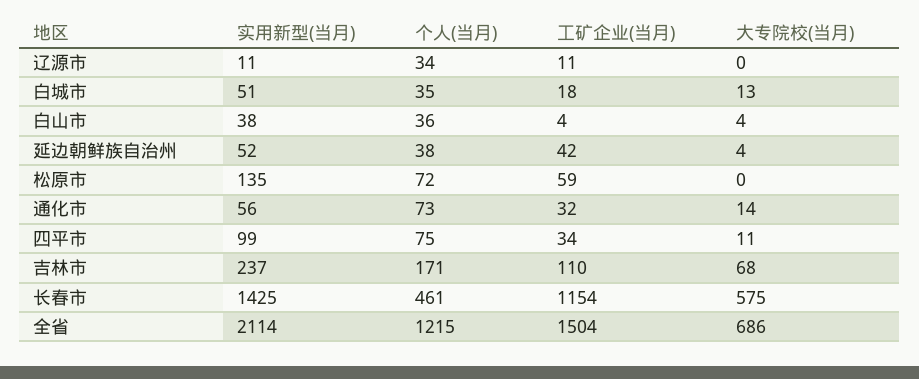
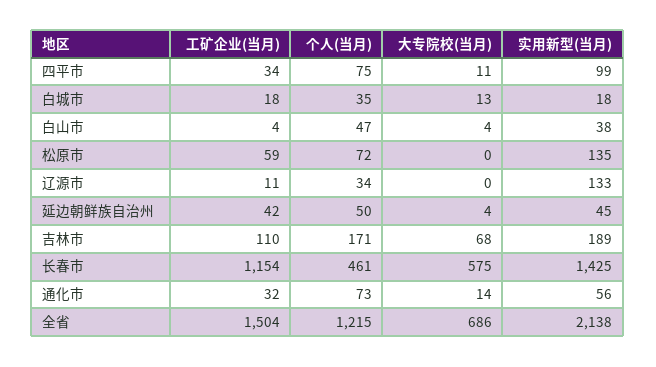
  {
    "实用新型(当月)": {
-     "辽源市": 11,
+     "辽源市": 133,
-     "白城市": 51,
+     "白城市": 18,
      "白山市": 38,
-     "延边朝鲜族自治州": 52,
+     "延边朝鲜族自治州": 45,
      "松原市": 135,
      "通化市": 56,
      "四平市": 99,
-     "吉林市": 237,
+     "吉林市": 189,
      "长春市": 1425,
-     "全省": 2114
+     "全省": 2138
    },
    "个人(当月)": {
      "辽源市": 34,
      "白城市": 35,
-     "白山市": 36,
+     "白山市": 47,
-     "延边朝鲜族自治州": 38,
+     "延边朝鲜族自治州": 50,
      "松原市": 72,
      "通化市": 73,
      "四平市": 75,
      "吉林市": 171,
      "长春市": 461,
      "全省": 1215
    },
    "工矿企业(当月)": {
      "辽源市": 11,
      "白城市": 18,
      "白山市": 4,
      "延边朝鲜族自治州": 42,
      "松原市": 59,
      "通化市": 32,
      "四平市": 34,
      "吉林市": 110,
      "长春市": 1154,
      "全省": 1504
    },
    "大专院校(当月)": {
      "辽源市": 0,
      "白城市": 13,
      "白山市": 4,
      "延边朝鲜族自治州": 4,
      "松原市": 0,
      "通化市": 14,
      "四平市": 11,
      "吉林市": 68,
      "长春市": 575,
      "全省": 686
    }
  }

